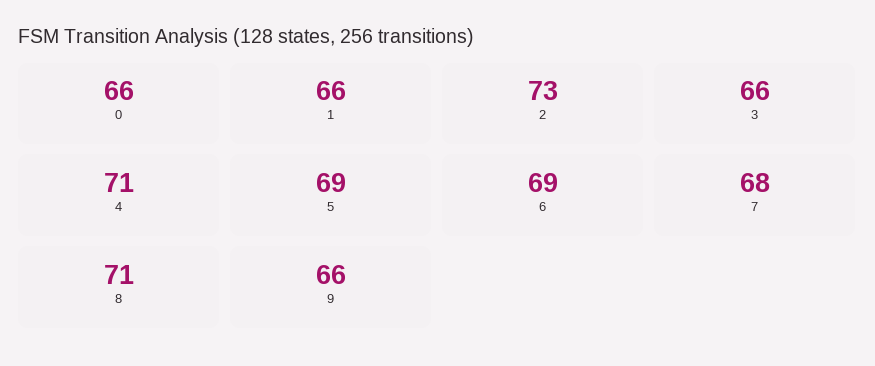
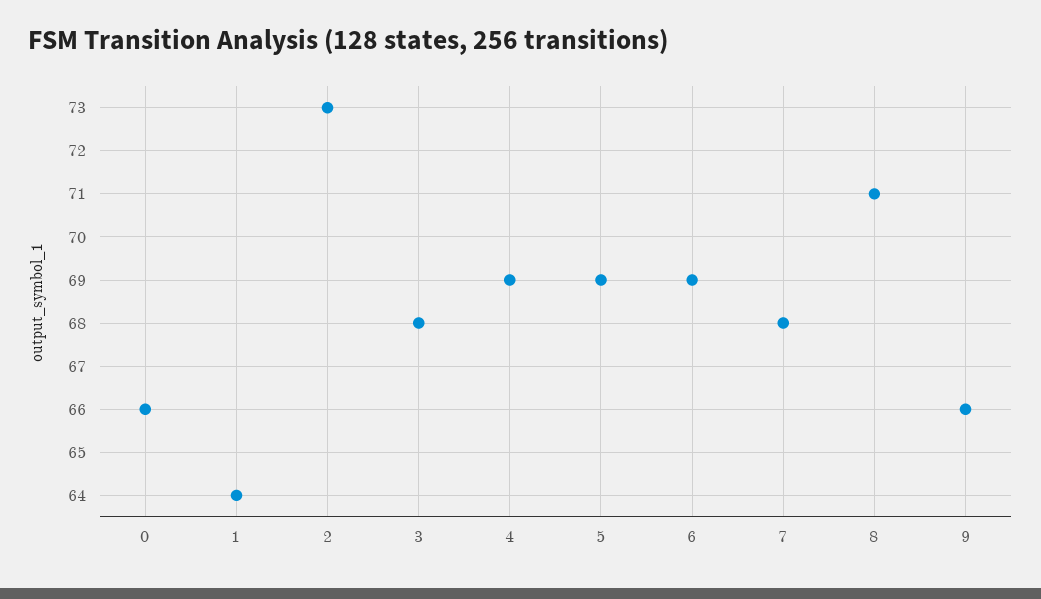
  {
    "0": 66,
-   "1": 66,
+   "1": 64,
    "2": 73,
-   "3": 66,
+   "3": 68,
-   "4": 71,
+   "4": 69,
    "5": 69,
    "6": 69,
    "7": 68,
    "8": 71,
    "9": 66
  }

